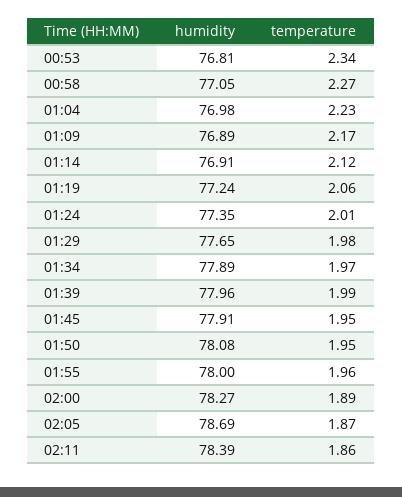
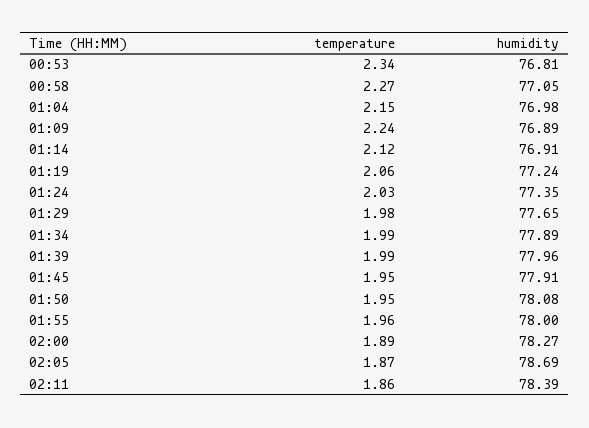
  {
    "humidity": {
      "00:53": 76.81,
      "00:58": 77.05,
      "01:04": 76.98,
      "01:09": 76.89,
      "01:14": 76.91,
      "01:19": 77.24,
      "01:24": 77.35,
      "01:29": 77.65,
      "01:34": 77.89,
      "01:39": 77.96,
      "01:45": 77.91,
      "01:50": 78.08,
      "01:55": 78,
      "02:00": 78.27,
      "02:05": 78.69,
      "02:11": 78.39
    },
    "temperature": {
      "00:53": 2.34,
      "00:58": 2.27,
-     "01:04": 2.23,
+     "01:04": 2.15,
-     "01:09": 2.17,
+     "01:09": 2.24,
      "01:14": 2.12,
      "01:19": 2.06,
-     "01:24": 2.01,
+     "01:24": 2.03,
      "01:29": 1.98,
-     "01:34": 1.97,
+     "01:34": 1.99,
      "01:39": 1.99,
      "01:45": 1.95,
      "01:50": 1.95,
      "01:55": 1.96,
      "02:00": 1.89,
      "02:05": 1.87,
      "02:11": 1.86
    }
  }

